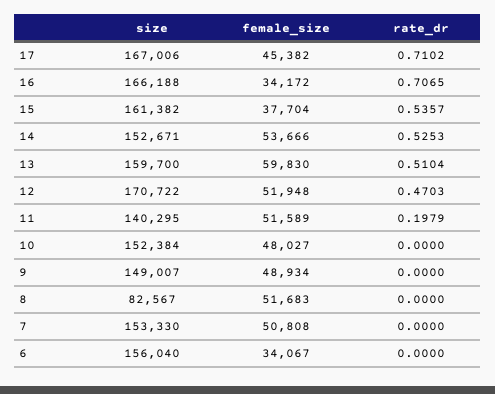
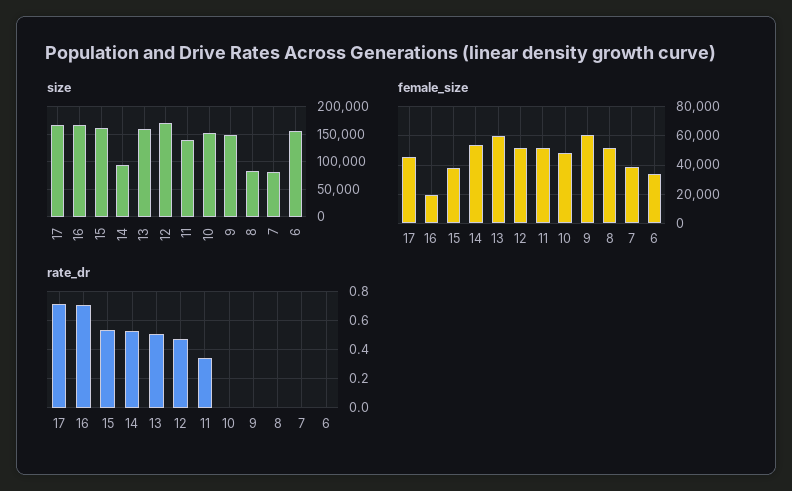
  {
    "size": {
      "17": 167006,
      "16": 166188,
      "15": 161382,
-     "14": 152671,
+     "14": 100000,
      "13": 159700,
      "12": 170722,
      "11": 140295,
      "10": 152384,
      "9": 149007,
      "8": 82567,
-     "7": 153330,
+     "7": 75000,
      "6": 156040
    },
    "female_size": {
      "17": 45382,
-     "16": 34172,
+     "16": 20000,
      "15": 37704,
      "14": 53666,
      "13": 59830,
      "12": 51948,
      "11": 51589,
      "10": 48027,
-     "9": 48934,
+     "9": 60000,
      "8": 51683,
-     "7": 50808,
+     "7": 40000,
      "6": 34067
    },
    "rate_dr": {
      "17": 0.7102,
      "16": 0.7065,
      "15": 0.5357,
      "14": 0.5253,
      "13": 0.5104,
      "12": 0.4703,
-     "11": 0.1979,
+     "11": 0.35,
      "10": 0,
      "9": 0,
      "8": 0,
      "7": 0,
      "6": 0
    }
  }

